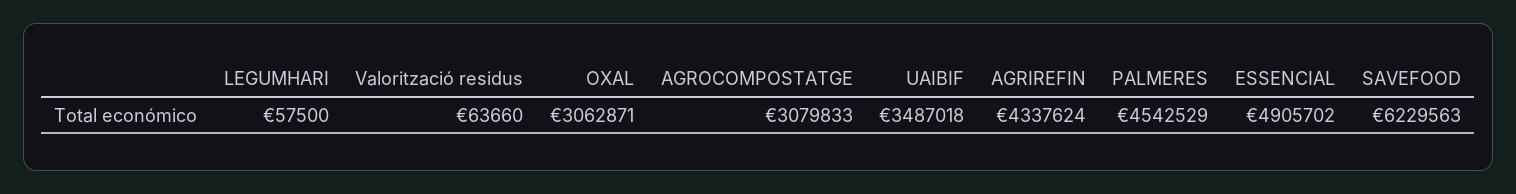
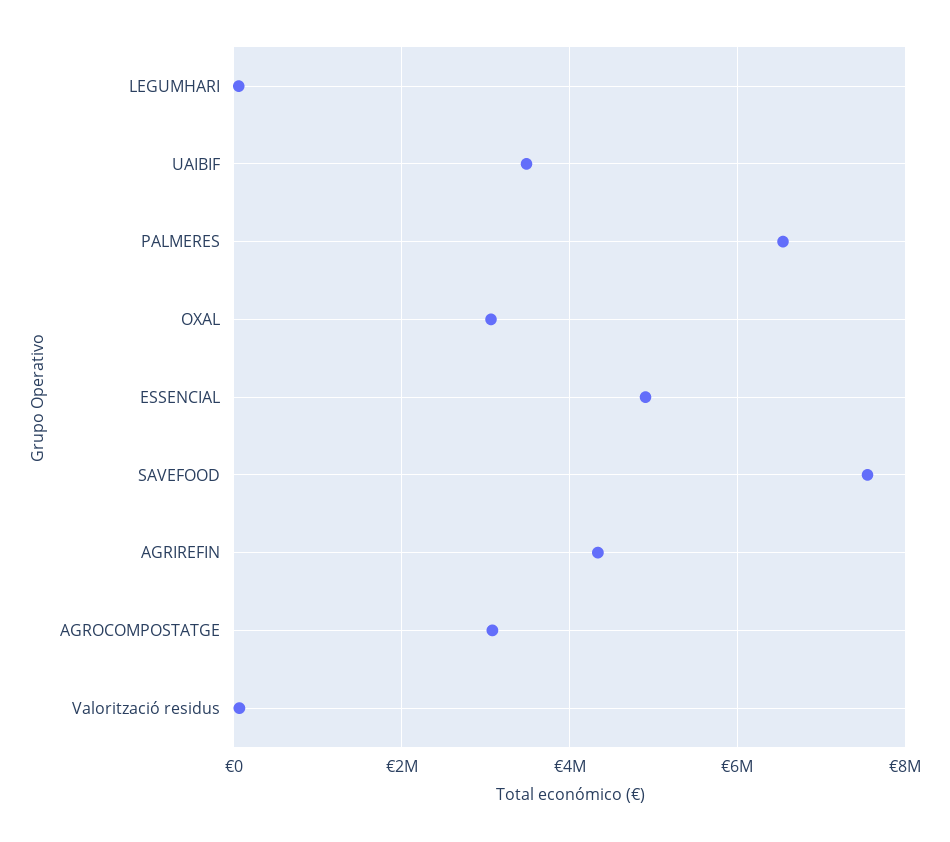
  {
    "LEGUMHARI": 57500,
    "Valorització residus": 63660,
    "OXAL": 3062871,
    "AGROCOMPOSTATGE": 3079833,
    "UAIBIF": 3487018,
    "AGRIREFIN": 4337624,
-   "PALMERES": 4542529,
+   "PALMERES": 6600000,
    "ESSENCIAL": 4905702,
-   "SAVEFOOD": 6229563
+   "SAVEFOOD": 7600000
  }

